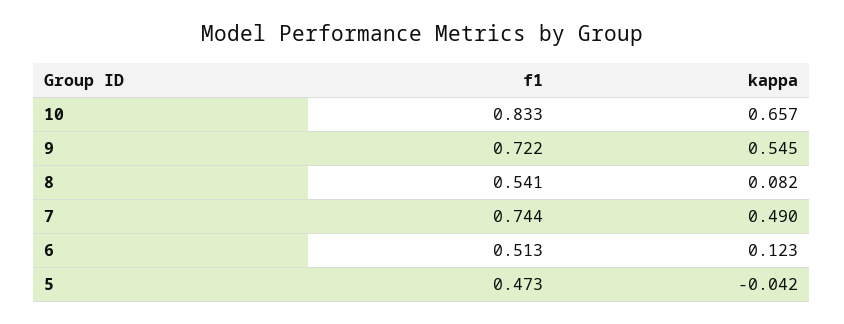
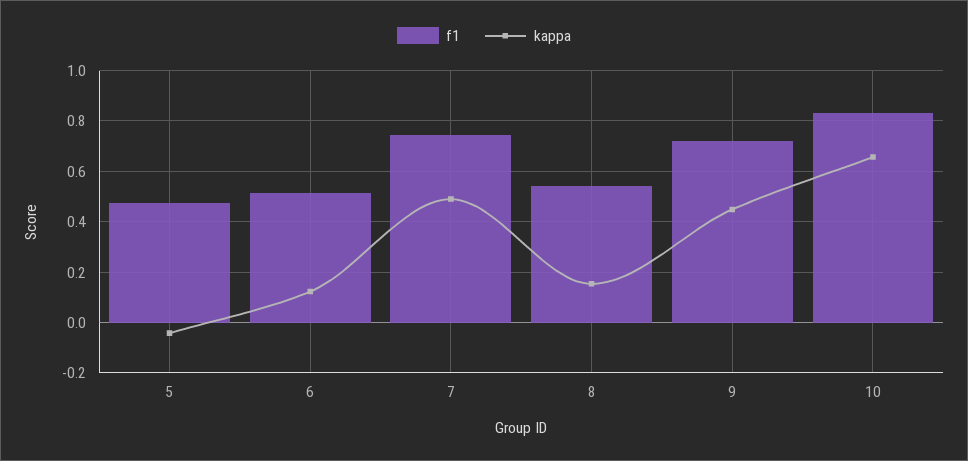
  {
    "f1": {
      "10": 0.833,
      "9": 0.722,
      "8": 0.541,
      "7": 0.744,
      "6": 0.513,
      "5": 0.473
    },
    "kappa": {
      "10": 0.657,
-     "9": 0.545,
+     "9": 0.45,
-     "8": 0.082,
+     "8": 0.15,
      "7": 0.49,
      "6": 0.123,
      "5": -0.042
    }
  }

